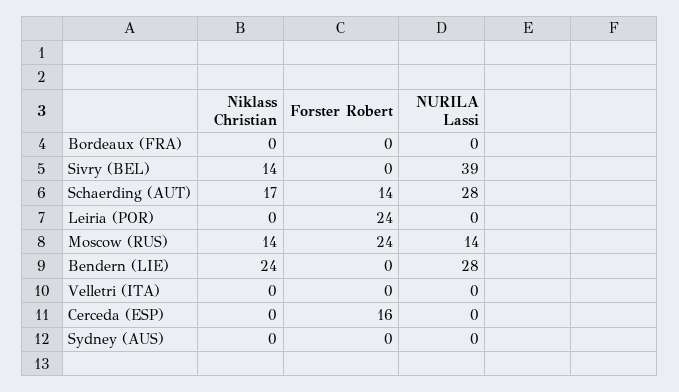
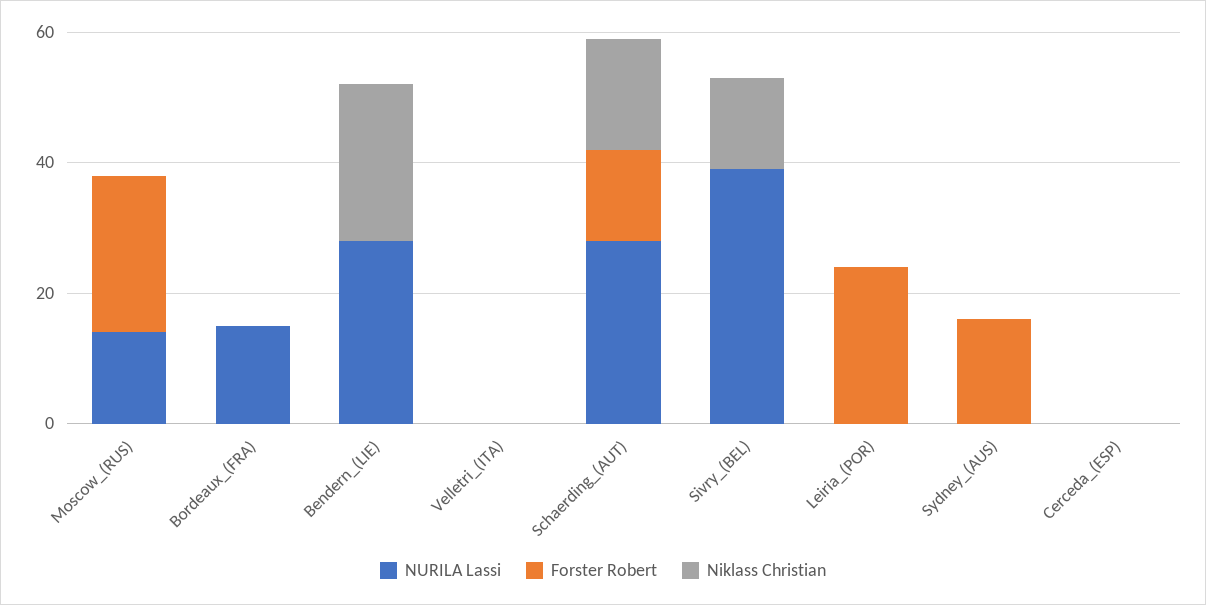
  {
    "Niklass Christian": {
      "Bordeaux (FRA)": 0,
      "Sivry (BEL)": 14,
      "Schaerding (AUT)": 17,
      "Leiria (POR)": 0,
-     "Moscow (RUS)": 14,
+     "Moscow (RUS)": 0,
      "Bendern (LIE)": 24,
      "Velletri (ITA)": 0,
      "Cerceda (ESP)": 0,
      "Sydney (AUS)": 0
    },
    "Forster Robert": {
      "Bordeaux (FRA)": 0,
      "Sivry (BEL)": 0,
      "Schaerding (AUT)": 14,
      "Leiria (POR)": 24,
      "Moscow (RUS)": 24,
      "Bendern (LIE)": 0,
      "Velletri (ITA)": 0,
-     "Cerceda (ESP)": 16,
+     "Cerceda (ESP)": 0,
-     "Sydney (AUS)": 0
+     "Sydney (AUS)": 15
    },
    "NURILA Lassi": {
-     "Bordeaux (FRA)": 0,
+     "Bordeaux (FRA)": 15,
      "Sivry (BEL)": 39,
      "Schaerding (AUT)": 28,
      "Leiria (POR)": 0,
      "Moscow (RUS)": 14,
      "Bendern (LIE)": 28,
      "Velletri (ITA)": 0,
      "Cerceda (ESP)": 0,
      "Sydney (AUS)": 0
    }
  }

